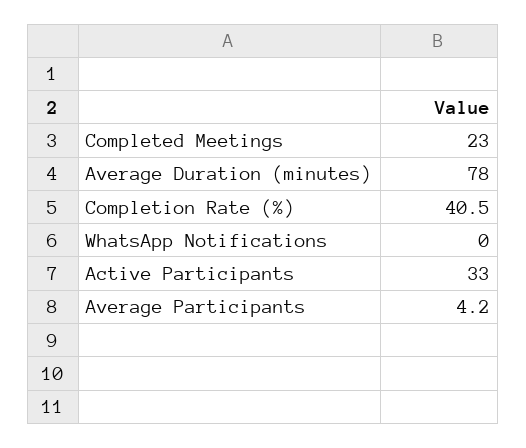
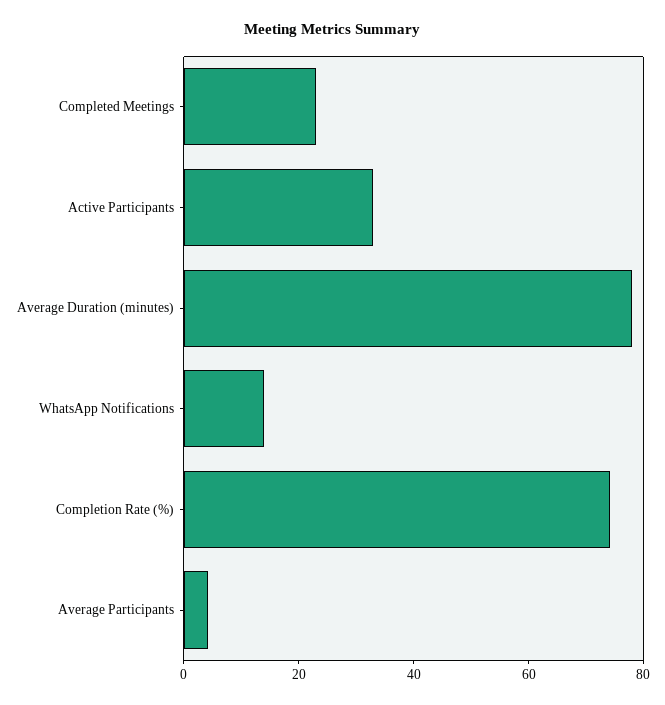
  {
    "Completed Meetings": 23,
    "Average Duration (minutes)": 78,
-   "Completion Rate (%)": 40.5,
+   "Completion Rate (%)": 75,
-   "WhatsApp Notifications": 0,
+   "WhatsApp Notifications": 15,
    "Active Participants": 33,
    "Average Participants": 4.2
  }

